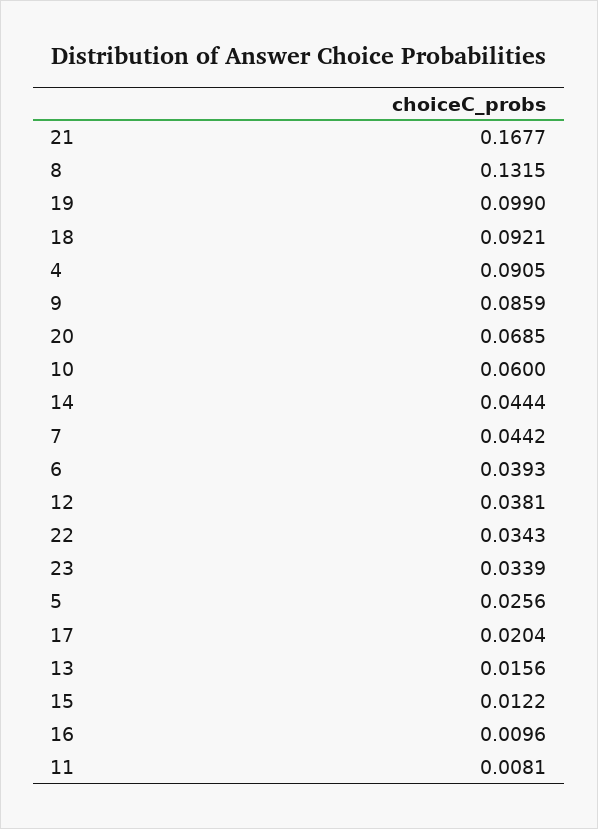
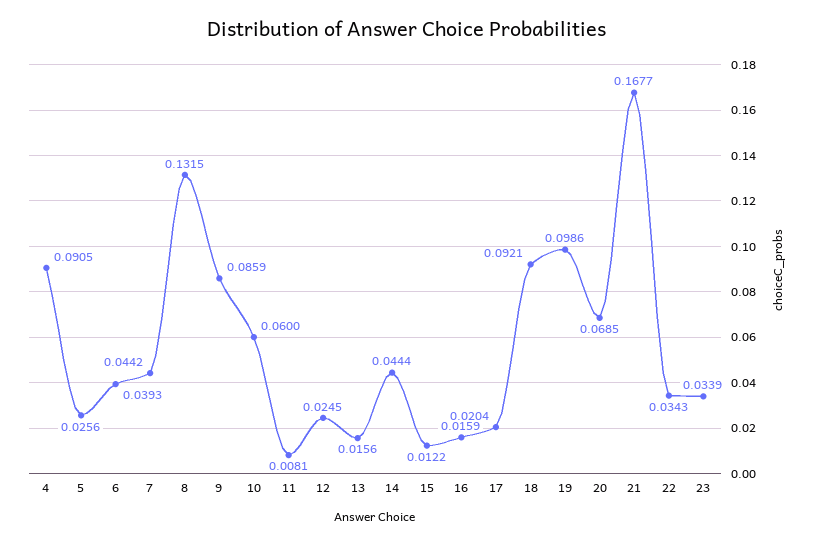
  {
    "21": 0.1677,
    "8": 0.1315,
-   "19": 0.099,
+   "19": 0.0986,
    "18": 0.0921,
    "4": 0.0905,
    "9": 0.0859,
    "20": 0.0685,
    "10": 0.06,
    "14": 0.0444,
    "7": 0.0442,
    "6": 0.0393,
-   "12": 0.0381,
+   "12": 0.0245,
    "22": 0.0343,
    "23": 0.0339,
    "5": 0.0256,
    "17": 0.0204,
    "13": 0.0156,
    "15": 0.0122,
-   "16": 0.0096,
+   "16": 0.0159,
    "11": 0.0081
  }

